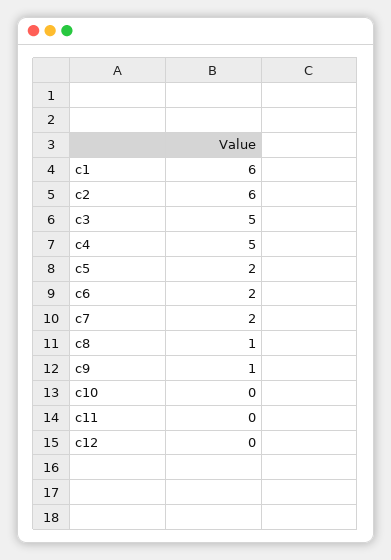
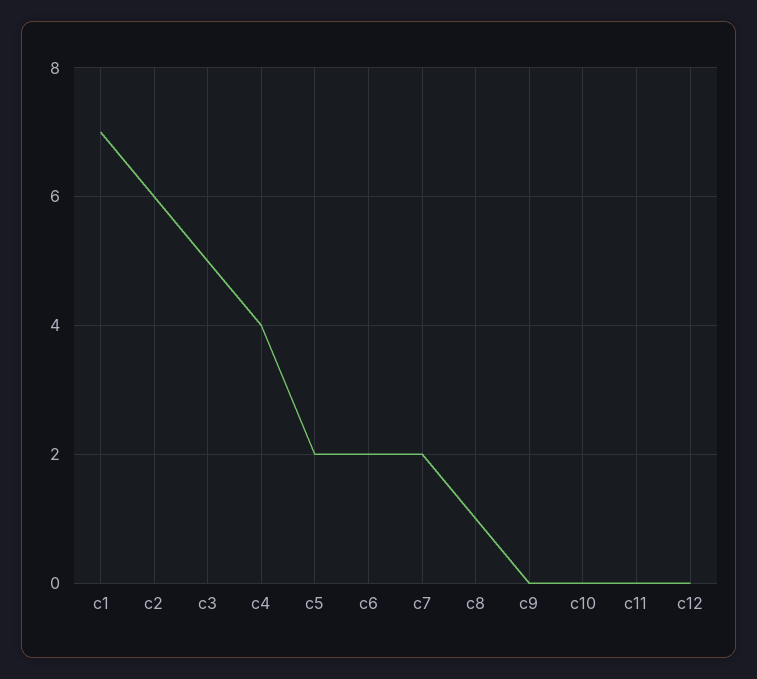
  {
-   "c1": 6,
+   "c1": 7,
    "c2": 6,
    "c3": 5,
-   "c4": 5,
+   "c4": 4,
    "c5": 2,
    "c6": 2,
    "c7": 2,
    "c8": 1,
-   "c9": 1,
+   "c9": 0,
    "c10": 0,
    "c11": 0,
    "c12": 0
  }

